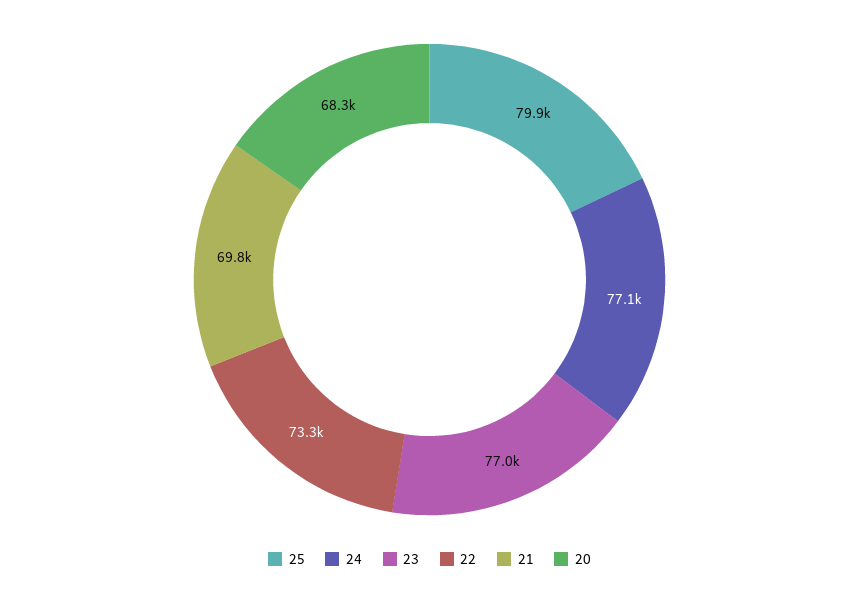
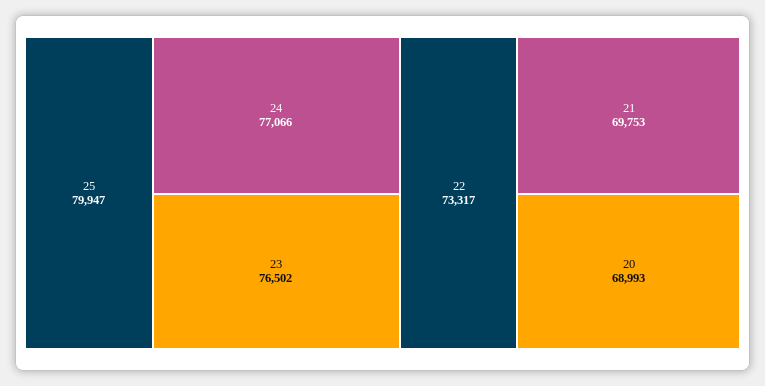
  {
    "25": 79947,
    "24": 77066,
-   "23": 77000,
+   "23": 76502,
    "22": 73317,
    "21": 69753,
-   "20": 68300
+   "20": 68993
  }

